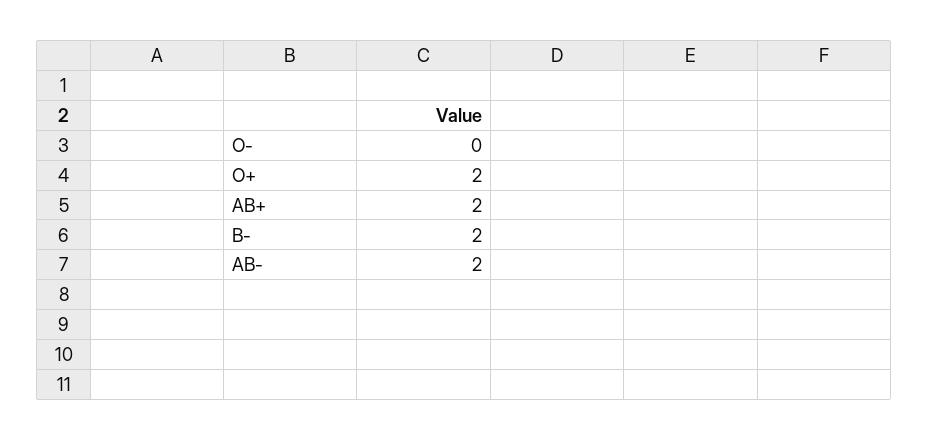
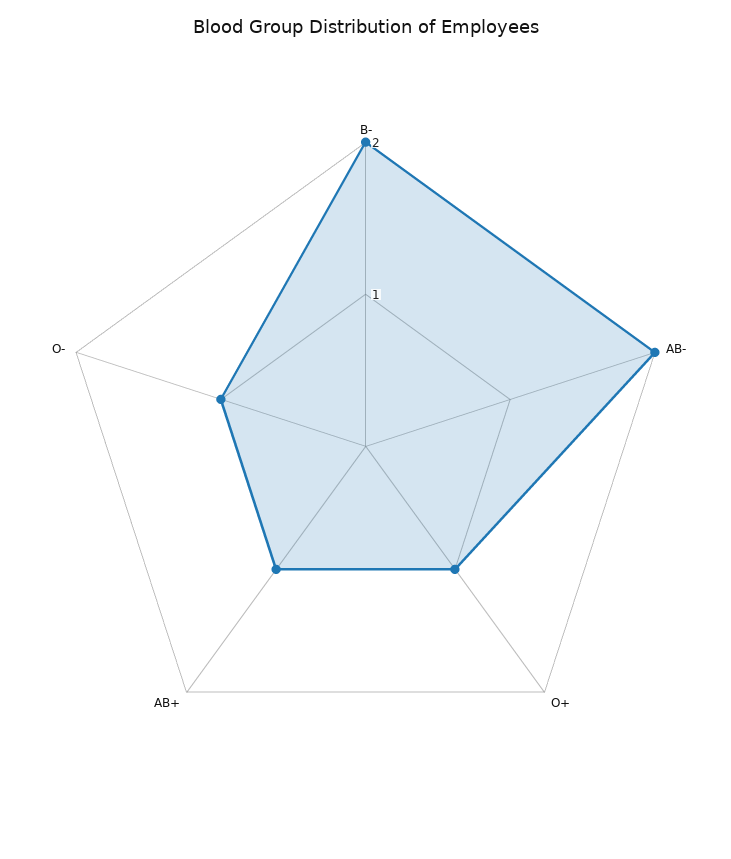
  {
-   "O-": 0,
+   "O-": 1,
-   "O+": 2,
+   "O+": 1,
-   "AB+": 2,
+   "AB+": 1,
    "B-": 2,
    "AB-": 2
  }

